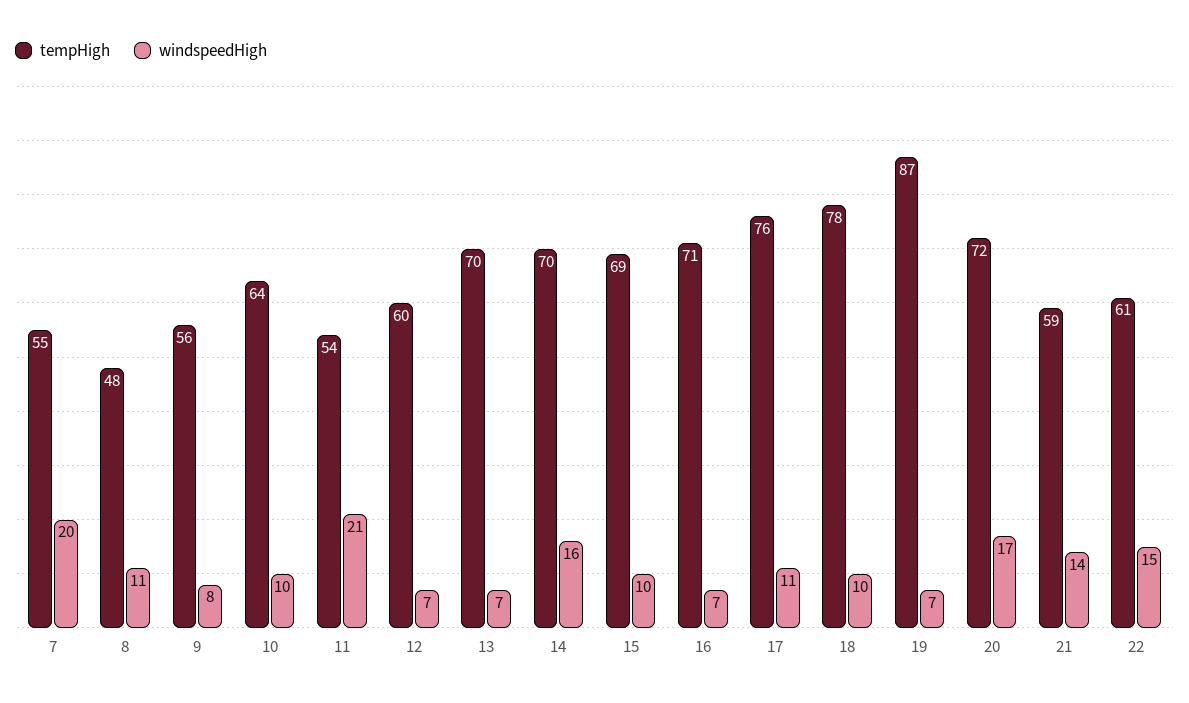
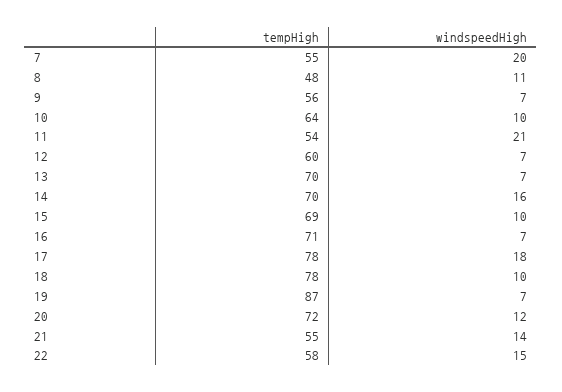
  {
    "tempHigh": {
      "7": 55,
      "8": 48,
      "9": 56,
      "10": 64,
      "11": 54,
      "12": 60,
      "13": 70,
      "14": 70,
      "15": 69,
      "16": 71,
-     "17": 76,
+     "17": 78,
      "18": 78,
      "19": 87,
      "20": 72,
-     "21": 59,
+     "21": 55,
-     "22": 61
+     "22": 58
    },
    "windspeedHigh": {
      "7": 20,
      "8": 11,
-     "9": 8,
+     "9": 7,
      "10": 10,
      "11": 21,
      "12": 7,
      "13": 7,
      "14": 16,
      "15": 10,
      "16": 7,
-     "17": 11,
+     "17": 18,
      "18": 10,
      "19": 7,
-     "20": 17,
+     "20": 12,
      "21": 14,
      "22": 15
    }
  }

